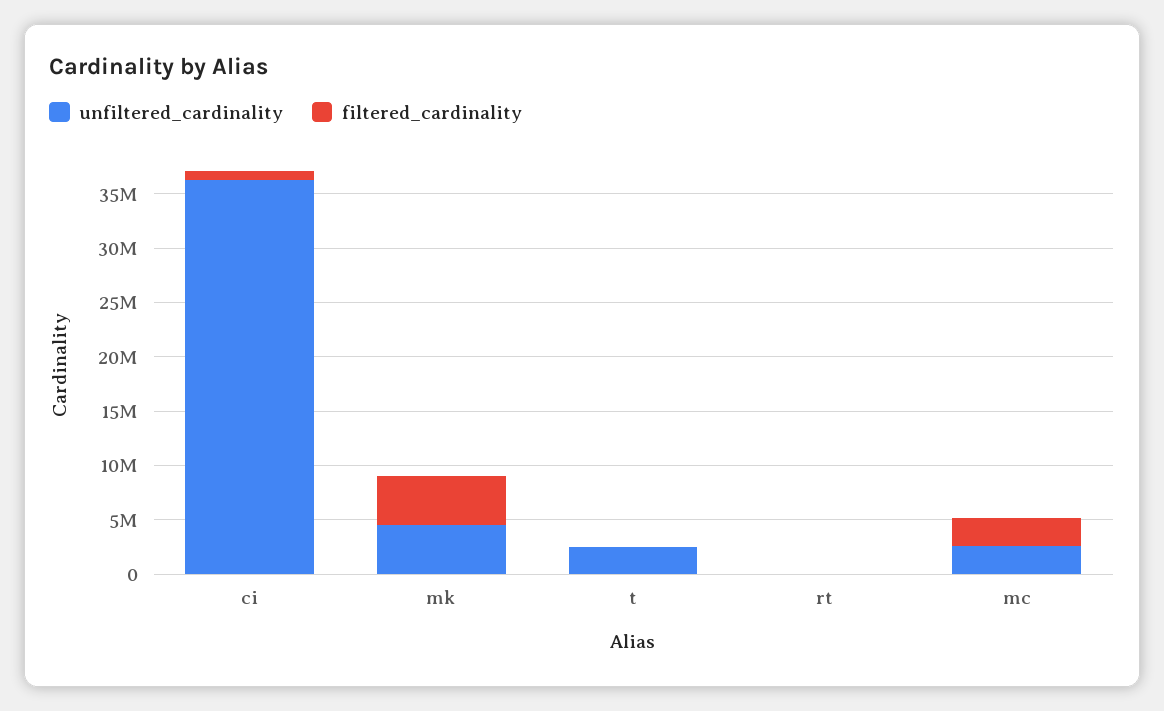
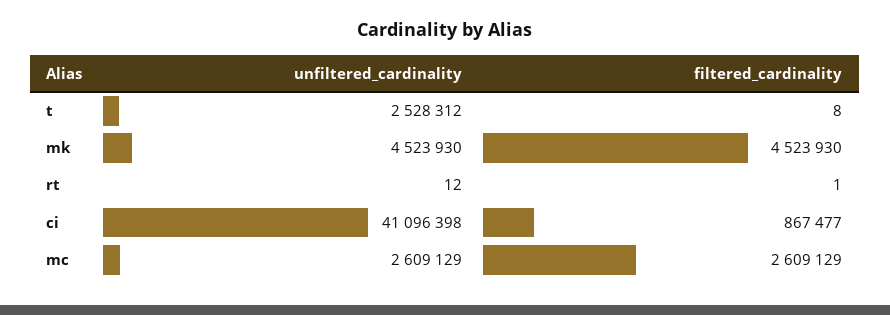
  {
    "unfiltered_cardinality": {
-     "ci": 36000000,
+     "ci": 41096398,
      "mk": 4523930,
      "t": 2528312,
      "rt": 12,
      "mc": 2609129
    },
    "filtered_cardinality": {
      "ci": 867477,
      "mk": 4523930,
      "t": 8,
      "rt": 1,
      "mc": 2609129
    }
  }

